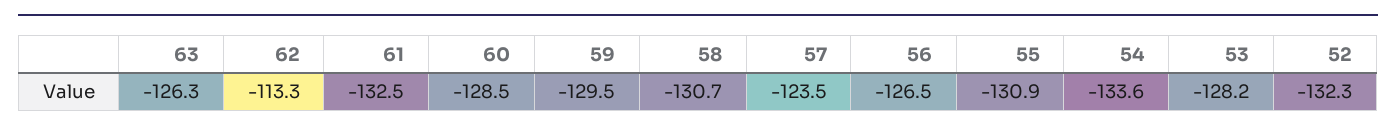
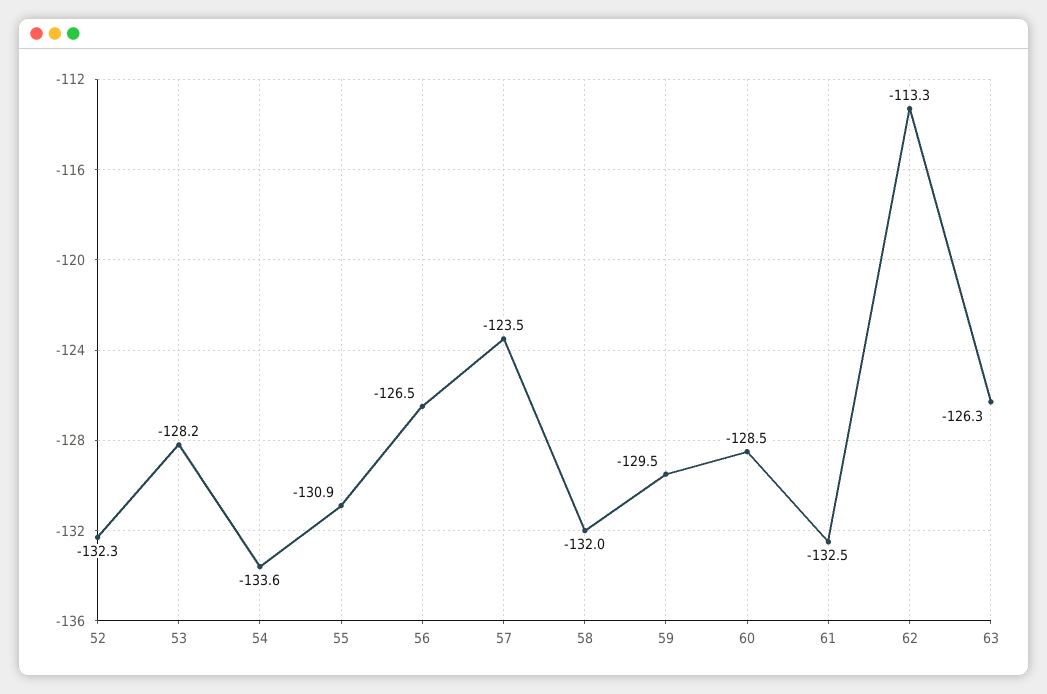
  {
    "63": -126.3,
    "62": -113.3,
    "61": -132.5,
    "60": -128.5,
    "59": -129.5,
-   "58": -130.7,
+   "58": -132,
    "57": -123.5,
    "56": -126.5,
    "55": -130.9,
    "54": -133.6,
    "53": -128.2,
    "52": -132.3
  }

